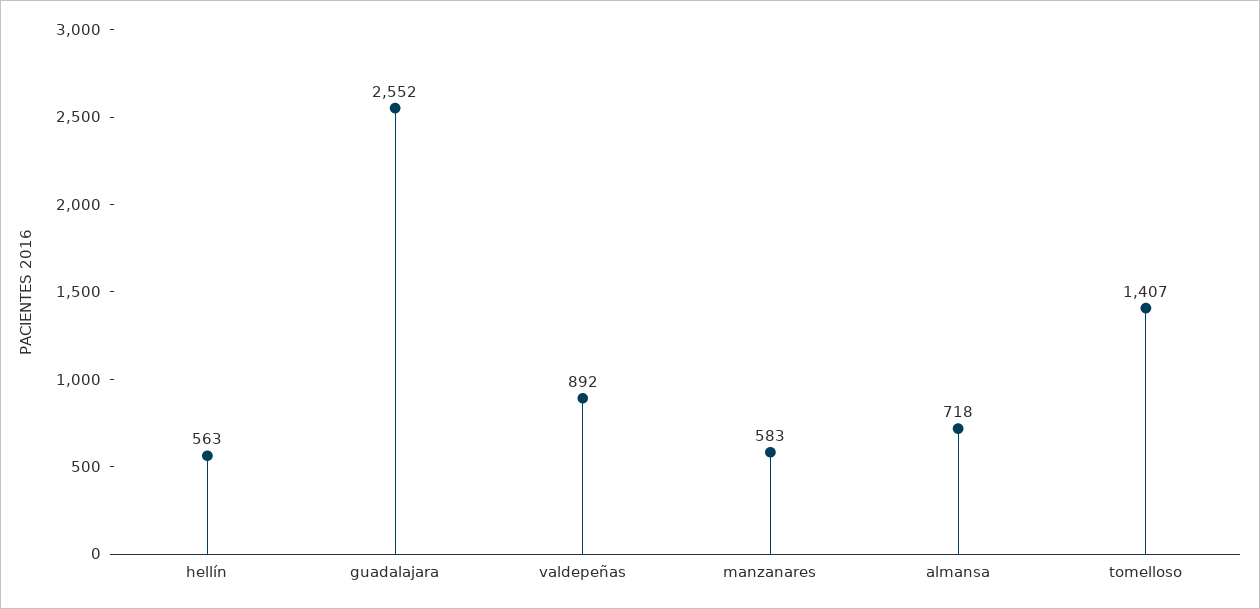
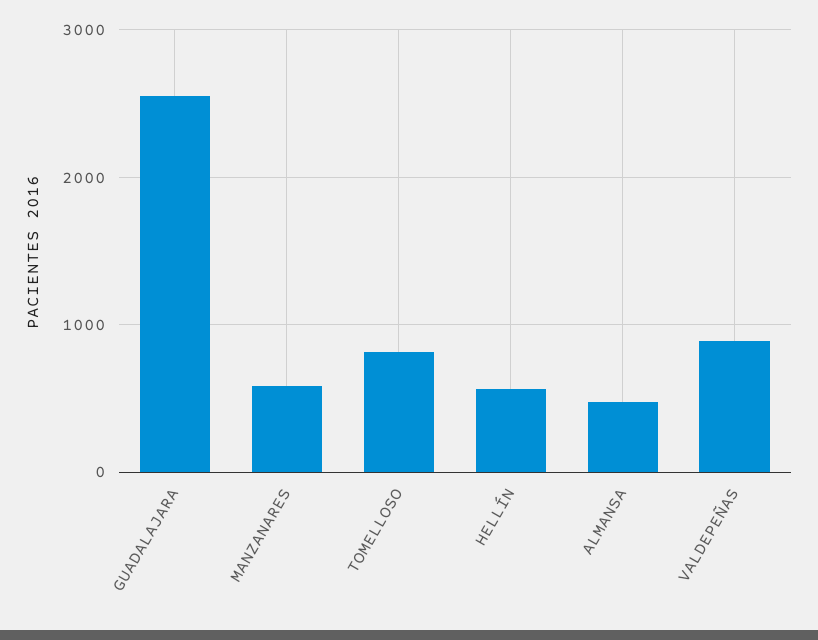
  {
    "hellín": 563,
    "guadalajara": 2552,
    "valdepeñas": 892,
    "manzanares": 583,
-   "almansa": 718,
+   "almansa": 500,
-   "tomelloso": 1407
+   "tomelloso": 800
  }

